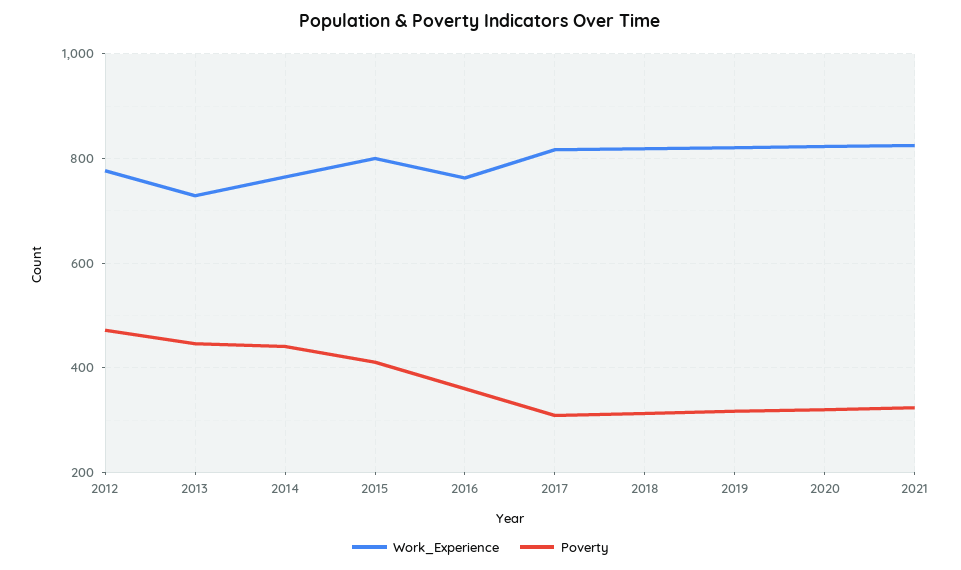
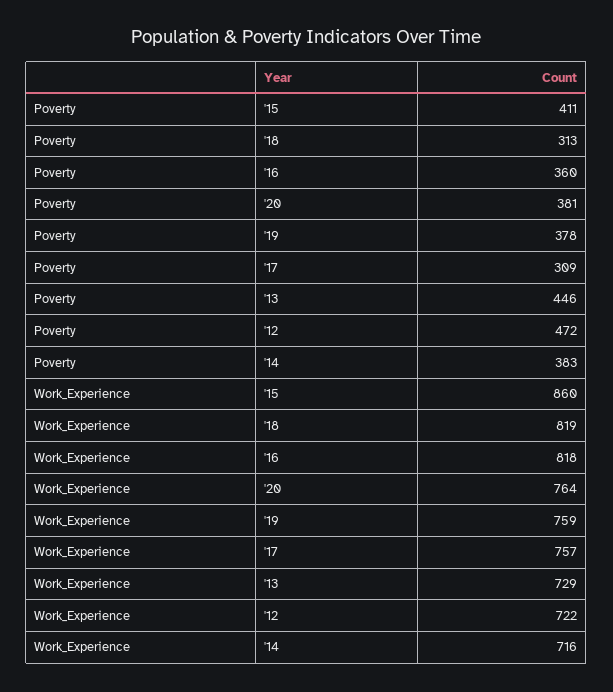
  {
    "Work_Experience": {
-     "2012": 780,
+     "2012": 722,
      "2013": 729,
-     "2014": 760,
+     "2014": 716,
-     "2015": 800,
+     "2015": 860,
-     "2016": 760,
+     "2016": 818,
-     "2017": 820,
+     "2017": 757,
      "2018": 819,
-     "2019": 820,
+     "2019": 759,
-     "2020": 820,
+     "2020": 764
-     "2021": 820
    },
    "Poverty": {
      "2012": 472,
      "2013": 446,
-     "2014": 440,
+     "2014": 383,
      "2015": 411,
      "2016": 360,
      "2017": 309,
      "2018": 313,
-     "2019": 320,
+     "2019": 378,
-     "2020": 320,
+     "2020": 381
-     "2021": 320
    }
  }

